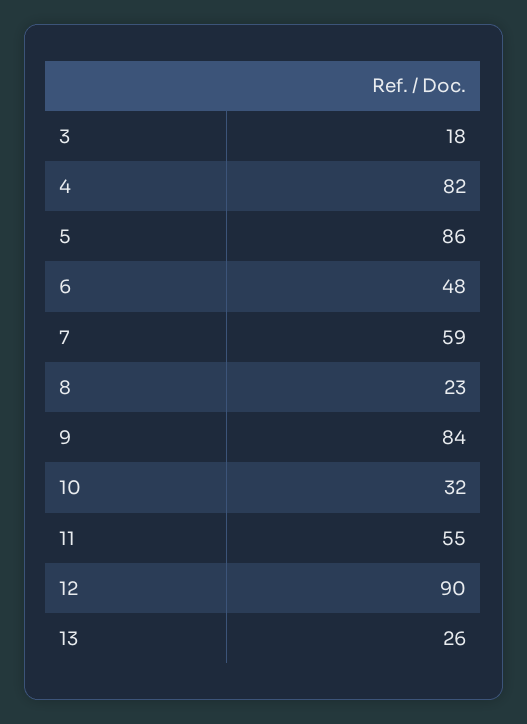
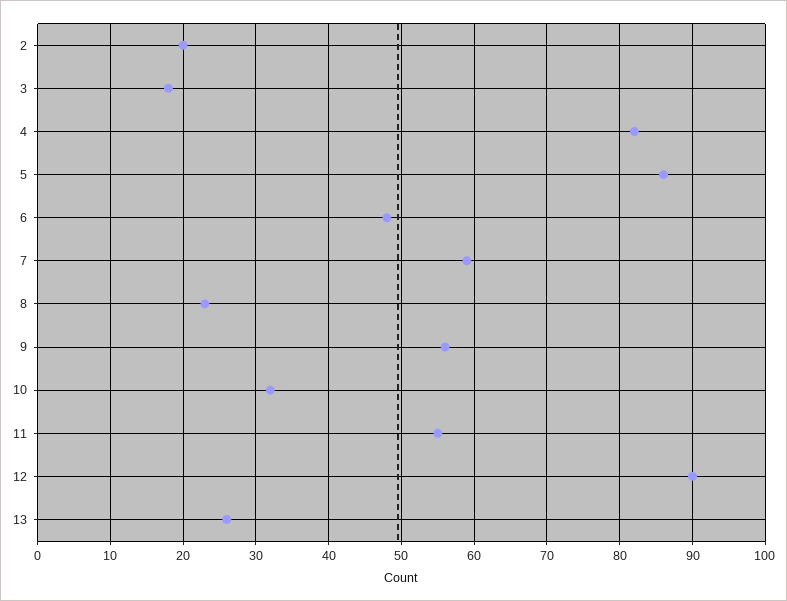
  {
    "3": 18,
    "4": 82,
    "5": 86,
    "6": 48,
    "7": 59,
    "8": 23,
-   "9": 84,
+   "9": 56,
    "10": 32,
    "11": 55,
    "12": 90,
-   "13": 26
+   "13": 26,
+   "2": 20
  }

